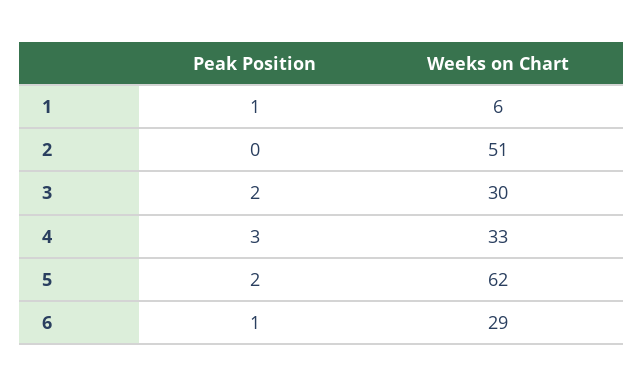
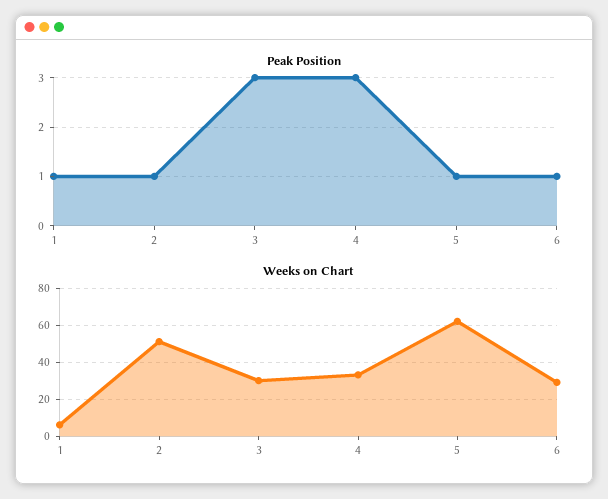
  {
    "Peak Position": {
      "1": 1,
-     "2": 0,
+     "2": 1,
-     "3": 2,
+     "3": 3,
      "4": 3,
-     "5": 2,
+     "5": 1,
      "6": 1
    },
    "Weeks on Chart": {
      "1": 6,
      "2": 51,
      "3": 30,
      "4": 33,
      "5": 62,
      "6": 29
    }
  }

